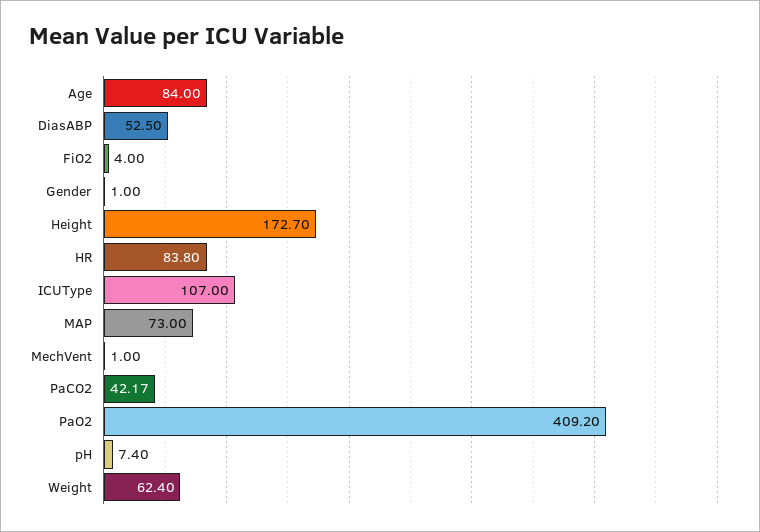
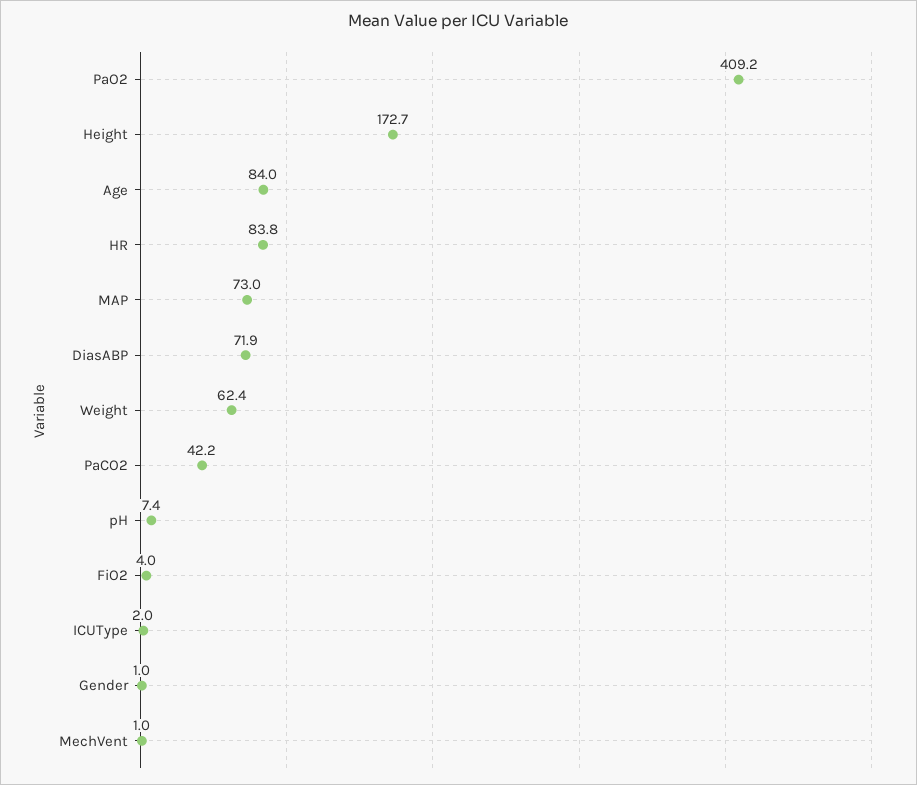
  {
    "Age": 84,
-   "DiasABP": 52.5,
+   "DiasABP": 71.9,
    "FiO2": 4,
    "Gender": 1,
    "Height": 172.7,
    "HR": 83.8,
-   "ICUType": 107,
+   "ICUType": 2,
    "MAP": 73,
    "MechVent": 1,
    "PaCO2": 42.17,
    "PaO2": 409.2,
    "pH": 7.4,
    "Weight": 62.4
  }

